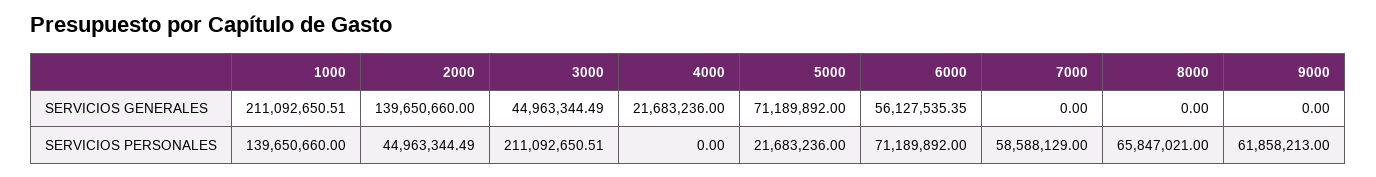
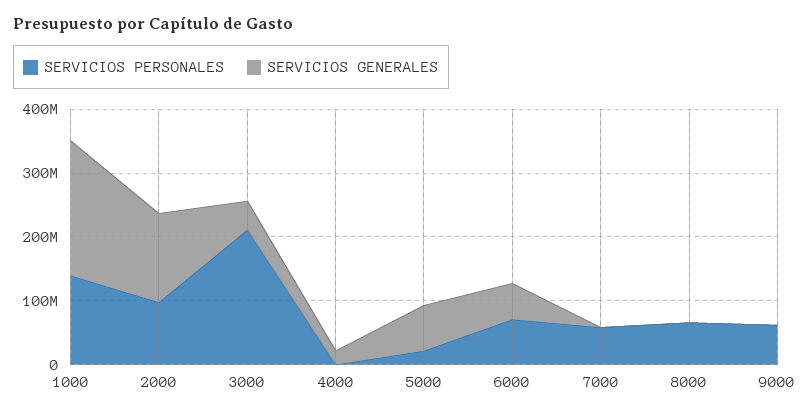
  {
    "SERVICIOS GENERALES": {
      "1000": 211092650.51,
      "2000": 139650660,
      "3000": 44963344.49,
      "4000": 21683236,
      "5000": 71189892,
      "6000": 56127535.35,
      "7000": 0,
      "8000": 0,
      "9000": 0
    },
    "SERVICIOS PERSONALES": {
      "1000": 139650660,
-     "2000": 44963344.49,
+     "2000": 100000000,
      "3000": 211092650.51,
      "4000": 0,
      "5000": 21683236,
      "6000": 71189892,
      "7000": 58588129,
      "8000": 65847021,
      "9000": 61858213
    }
  }

